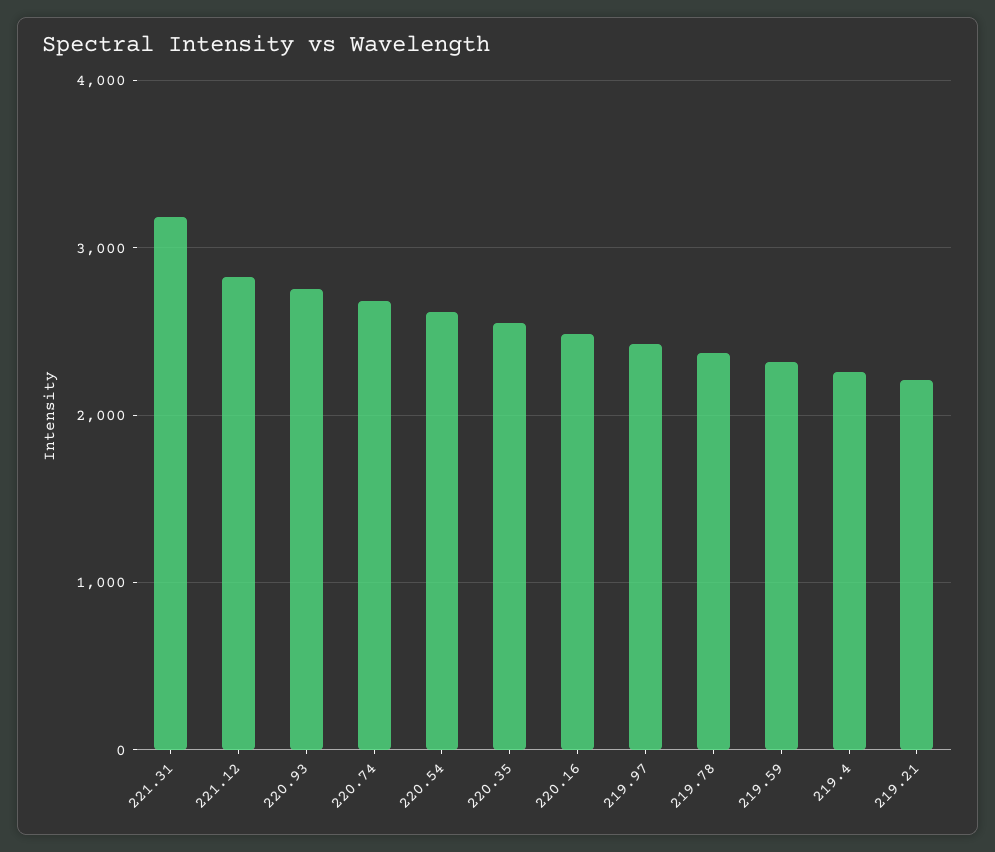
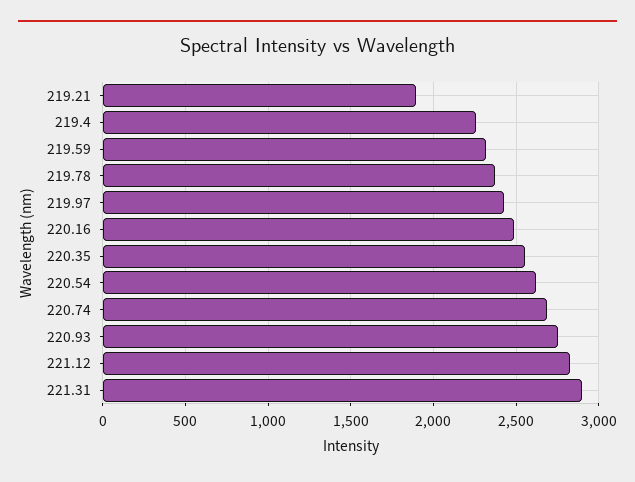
  {
-   "221.31": 3200,
+   "221.31": 2900,
    "221.12": 2850,
    "220.93": 2750,
    "220.74": 2700,
    "220.54": 2600,
    "220.35": 2550,
    "220.16": 2500,
    "219.97": 2450,
    "219.78": 2350,
    "219.59": 2300,
    "219.4": 2250,
-   "219.21": 2200
+   "219.21": 1900
  }

